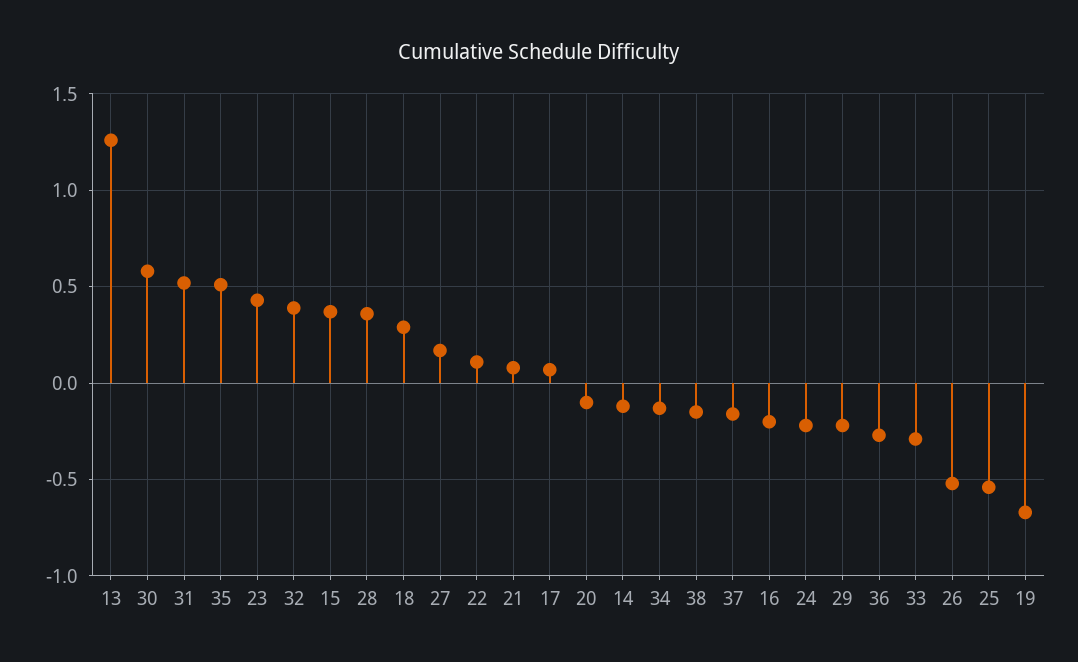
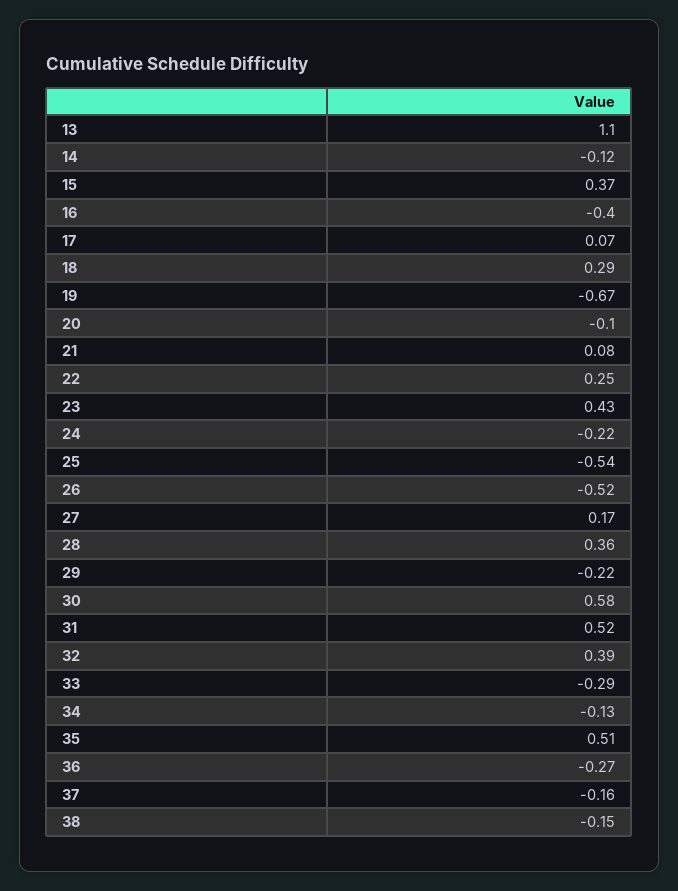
  {
-   "13": 1.25,
+   "13": 1.1,
    "30": 0.58,
    "31": 0.52,
    "35": 0.51,
    "23": 0.43,
    "32": 0.39,
    "15": 0.37,
    "28": 0.36,
    "18": 0.29,
    "27": 0.17,
-   "22": 0.1,
+   "22": 0.25,
    "21": 0.08,
    "17": 0.07,
    "20": -0.1,
    "14": -0.12,
    "34": -0.13,
    "38": -0.15,
    "37": -0.16,
-   "16": -0.2,
+   "16": -0.4,
    "24": -0.22,
    "29": -0.22,
    "36": -0.27,
    "33": -0.29,
    "26": -0.52,
    "25": -0.54,
    "19": -0.67
  }

